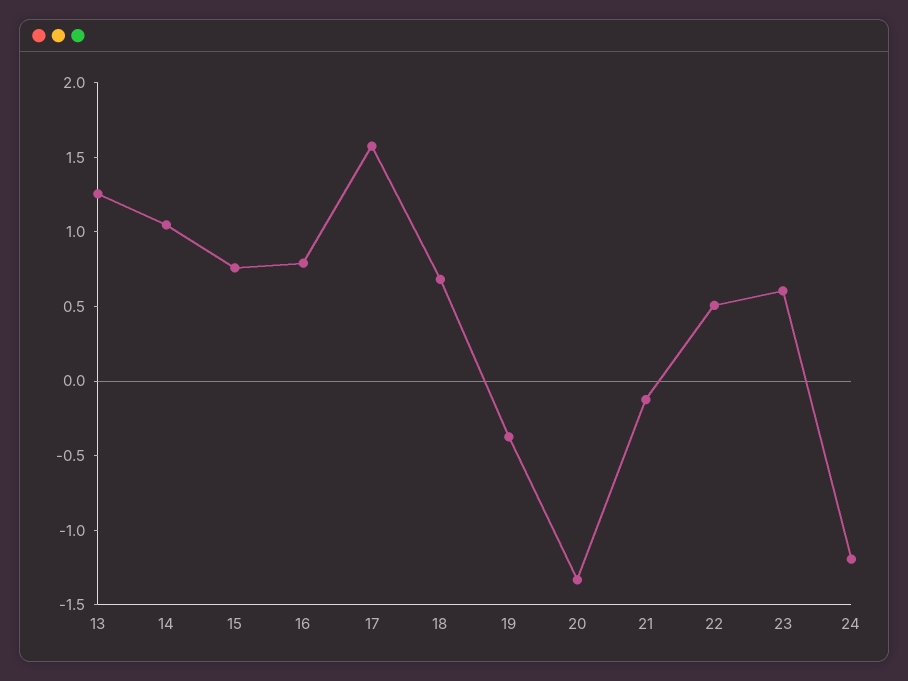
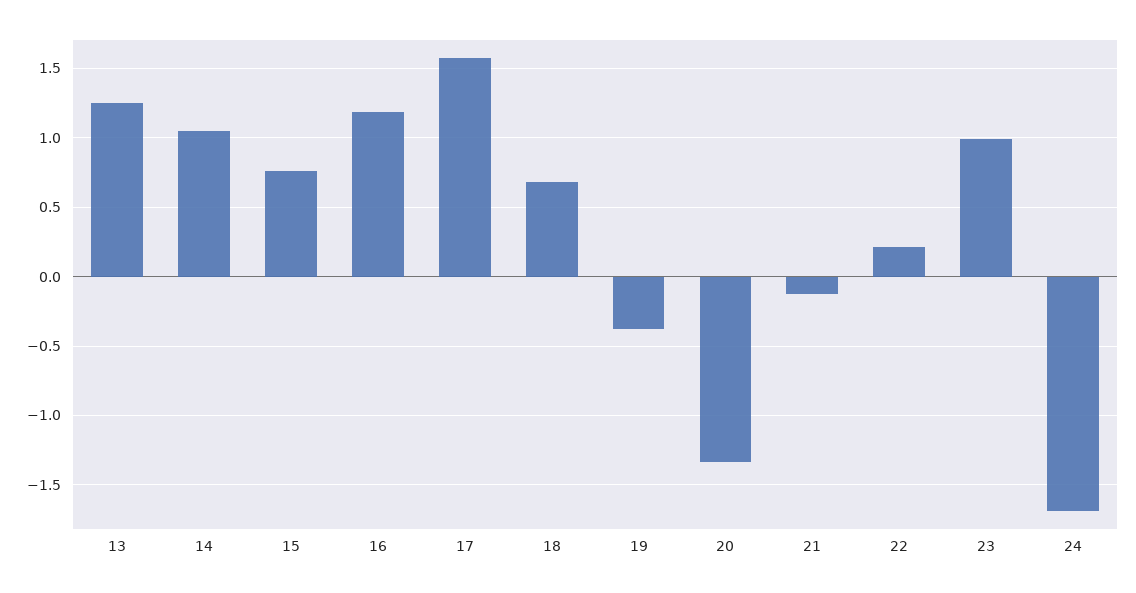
  {
    "13": 1.25,
    "14": 1.05,
    "15": 0.75,
-   "16": 0.8,
+   "16": 1.2,
    "17": 1.6,
    "18": 0.7,
    "19": -0.4,
    "20": -1.35,
    "21": -0.1,
-   "22": 0.5,
+   "22": 0.2,
-   "23": 0.6,
+   "23": 1,
-   "24": -1.2
+   "24": -1.7
  }

